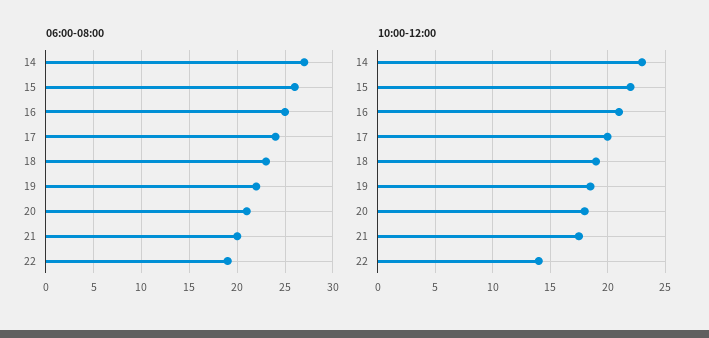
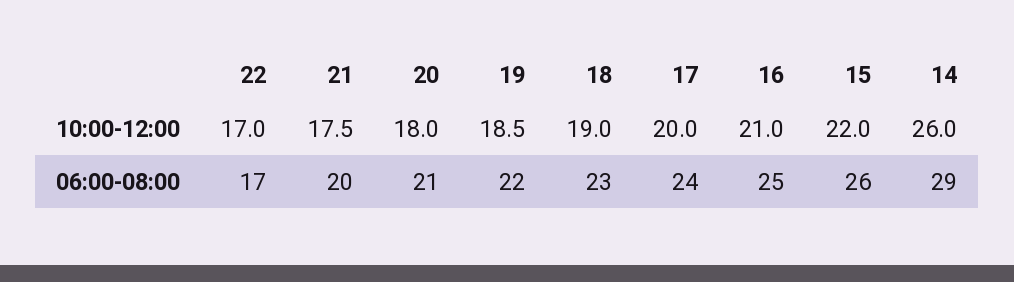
  {
    "06:00-08:00": {
-     "14": 27,
+     "14": 29,
      "15": 26,
      "16": 25,
      "17": 24,
      "18": 23,
      "19": 22,
      "20": 21,
      "21": 20,
-     "22": 19
+     "22": 17
    },
    "10:00-12:00": {
-     "14": 23,
+     "14": 26,
      "15": 22,
      "16": 21,
      "17": 20,
      "18": 19,
      "19": 18.5,
      "20": 18,
      "21": 17.5,
-     "22": 14
+     "22": 17
    }
  }

